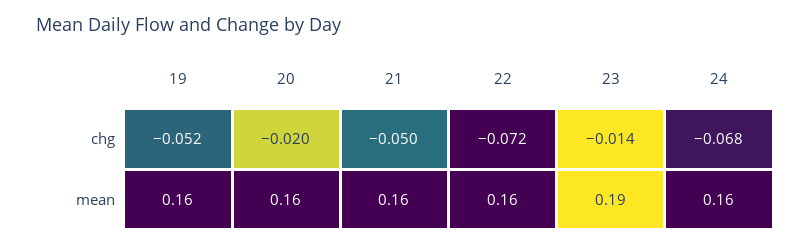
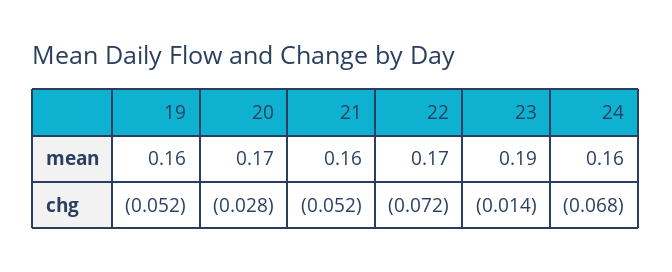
  {
    "19": {
      "chg": -0.052,
      "mean": 0.16
    },
    "20": {
-     "chg": -0.02,
+     "chg": -0.028,
-     "mean": 0.16
+     "mean": 0.17
    },
    "21": {
-     "chg": -0.05,
+     "chg": -0.052,
      "mean": 0.16
    },
    "22": {
      "chg": -0.072,
-     "mean": 0.16
+     "mean": 0.17
    },
    "23": {
      "chg": -0.014,
      "mean": 0.19
    },
    "24": {
      "chg": -0.068,
      "mean": 0.16
    }
  }

